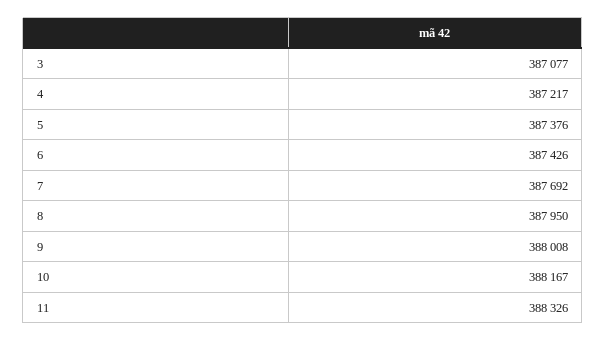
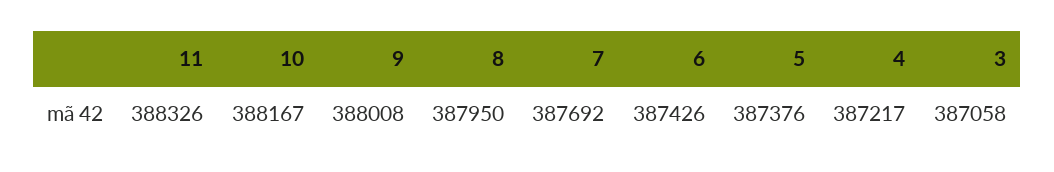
  {
-   "3": 387077,
+   "3": 387058,
    "4": 387217,
    "5": 387376,
    "6": 387426,
    "7": 387692,
    "8": 387950,
    "9": 388008,
    "10": 388167,
    "11": 388326
  }

